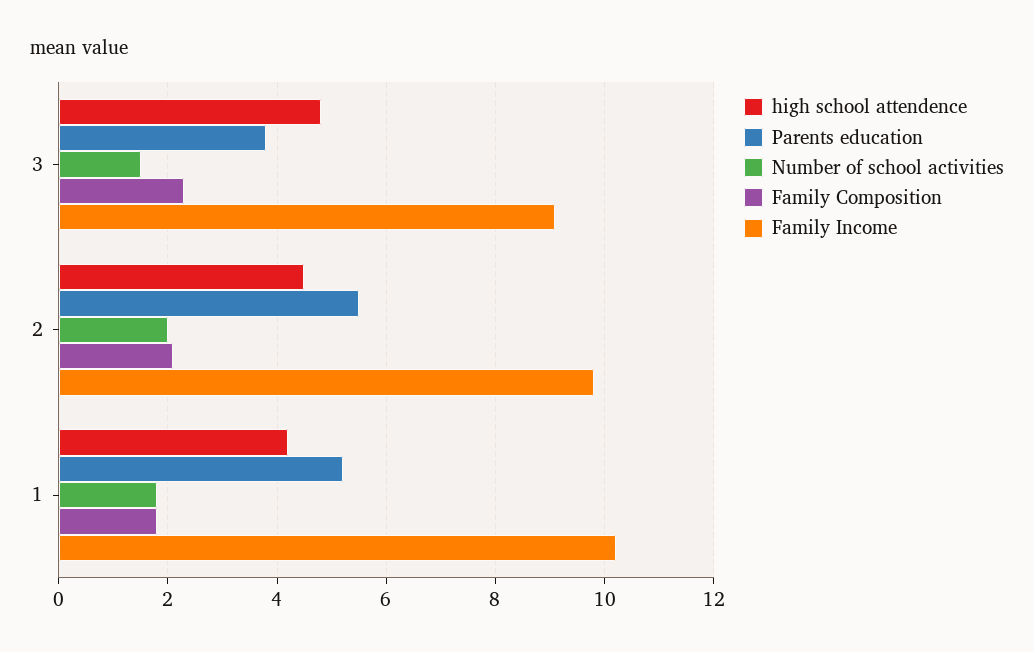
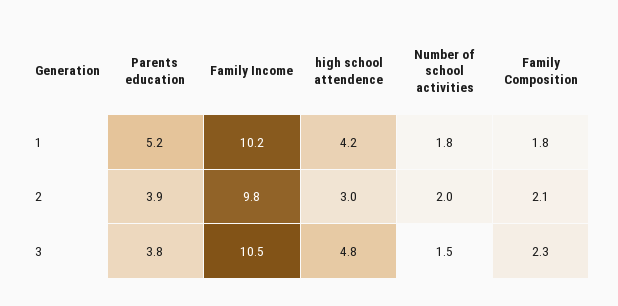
  {
    "high school attendence": {
      "3": 4.8,
-     "2": 4.5,
+     "2": 3,
      "1": 4.2
    },
    "Parents education": {
      "3": 3.8,
-     "2": 5.5,
+     "2": 3.9,
      "1": 5.2
    },
    "Number of school activities": {
      "3": 1.5,
      "2": 2,
      "1": 1.8
    },
    "Family Composition": {
      "3": 2.3,
      "2": 2.1,
      "1": 1.8
    },
    "Family Income": {
-     "3": 9,
+     "3": 10.5,
      "2": 9.8,
      "1": 10.2
    }
  }

